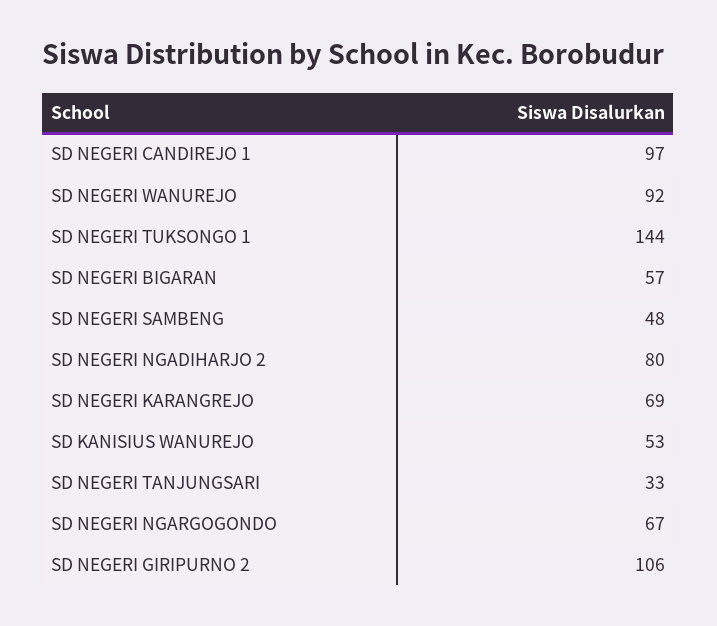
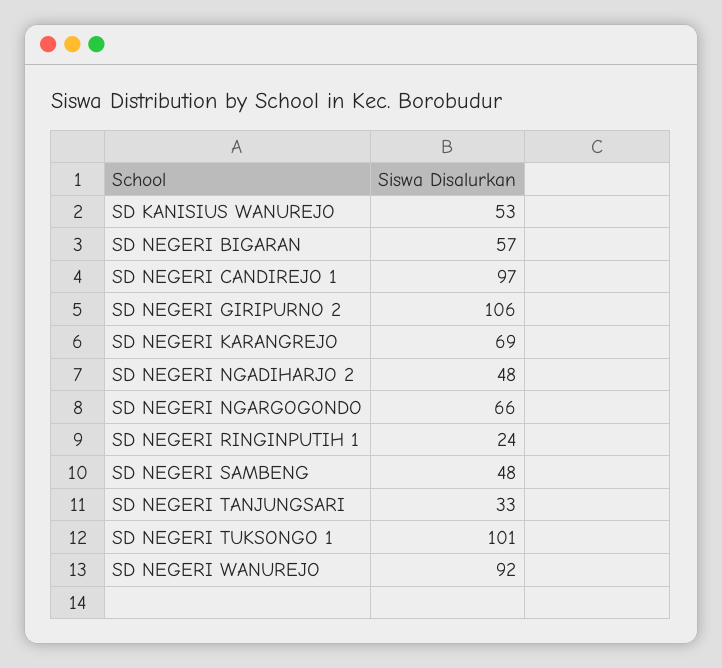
  {
    "SD NEGERI CANDIREJO 1": 97,
    "SD NEGERI WANUREJO": 92,
-   "SD NEGERI TUKSONGO 1": 144,
+   "SD NEGERI TUKSONGO 1": 101,
    "SD NEGERI BIGARAN": 57,
    "SD NEGERI SAMBENG": 48,
-   "SD NEGERI NGADIHARJO 2": 80,
+   "SD NEGERI NGADIHARJO 2": 48,
    "SD NEGERI KARANGREJO": 69,
    "SD KANISIUS WANUREJO": 53,
    "SD NEGERI TANJUNGSARI": 33,
-   "SD NEGERI NGARGOGONDO": 67,
+   "SD NEGERI NGARGOGONDO": 66,
-   "SD NEGERI GIRIPURNO 2": 106
+   "SD NEGERI GIRIPURNO 2": 106,
+   "SD NEGERI RINGINPUTIH 1": 24
  }

